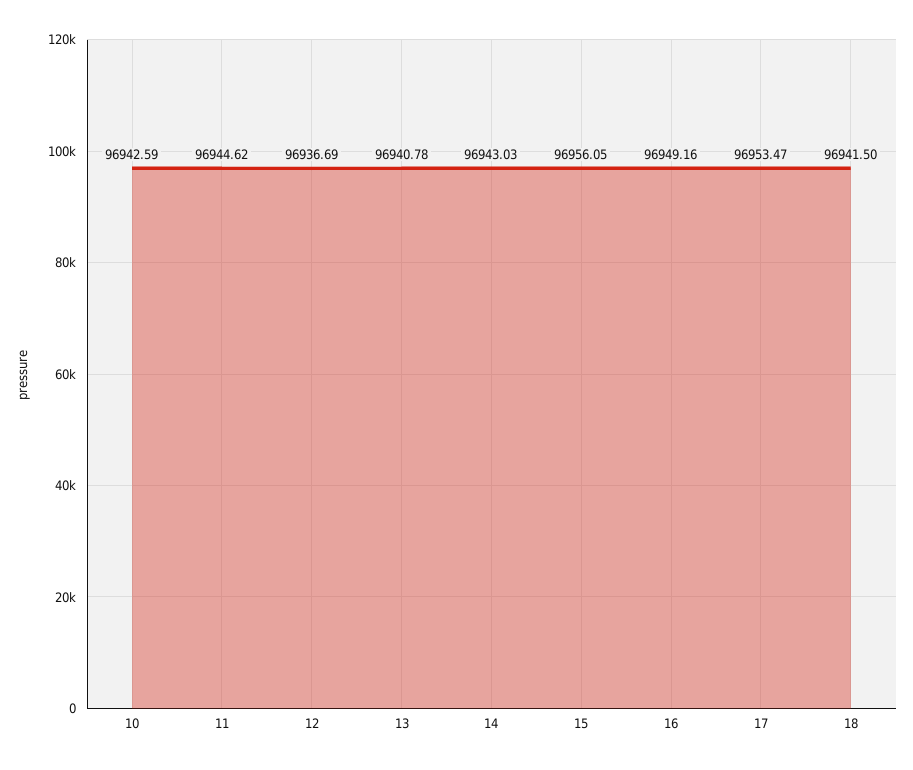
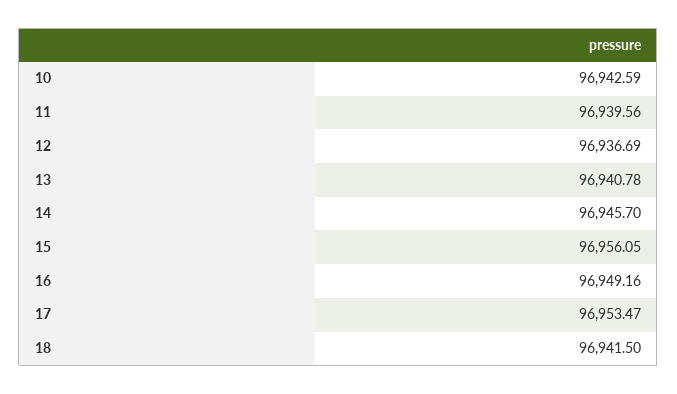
  {
    "10": 96942.59,
-   "11": 96944.62,
+   "11": 96939.56,
    "12": 96936.69,
    "13": 96940.78,
-   "14": 96943.03,
+   "14": 96945.7,
    "15": 96956.05,
    "16": 96949.16,
    "17": 96953.47,
    "18": 96941.5
  }

